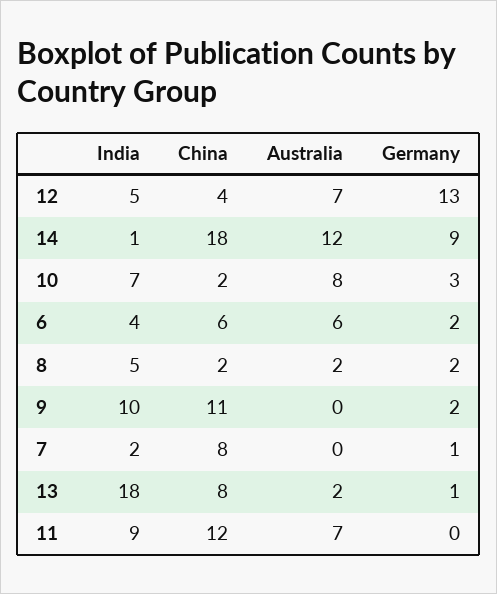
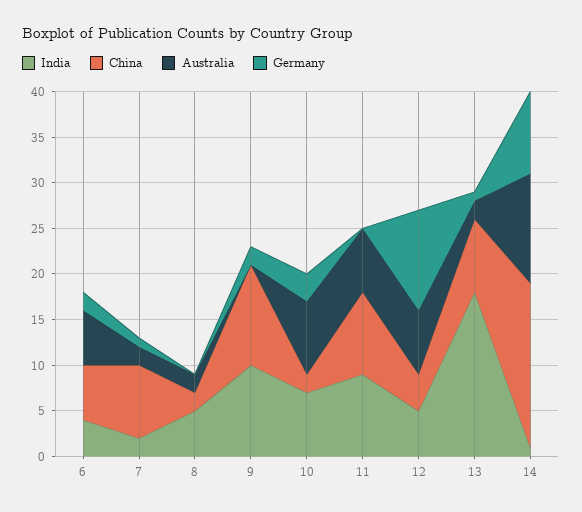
  {
    "India": {
      "12": 5,
      "14": 1,
      "10": 7,
      "6": 4,
      "8": 5,
      "9": 10,
      "7": 2,
      "13": 18,
      "11": 9
    },
    "China": {
      "12": 4,
      "14": 18,
      "10": 2,
      "6": 6,
      "8": 2,
      "9": 11,
      "7": 8,
      "13": 8,
-     "11": 12
+     "11": 9
    },
    "Australia": {
      "12": 7,
      "14": 12,
      "10": 8,
      "6": 6,
      "8": 2,
      "9": 0,
-     "7": 0,
+     "7": 2,
      "13": 2,
      "11": 7
    },
    "Germany": {
-     "12": 13,
+     "12": 11,
      "14": 9,
      "10": 3,
      "6": 2,
-     "8": 2,
+     "8": 0,
      "9": 2,
      "7": 1,
      "13": 1,
      "11": 0
    }
  }

